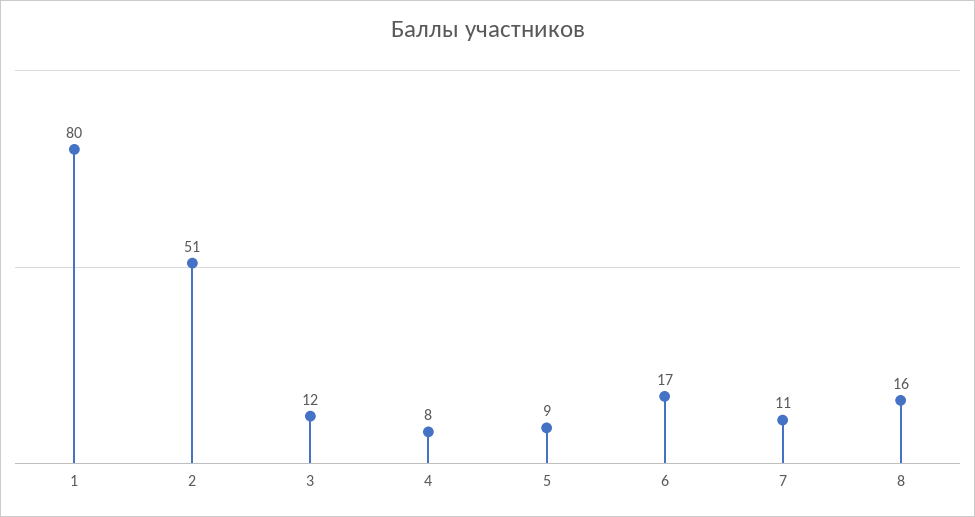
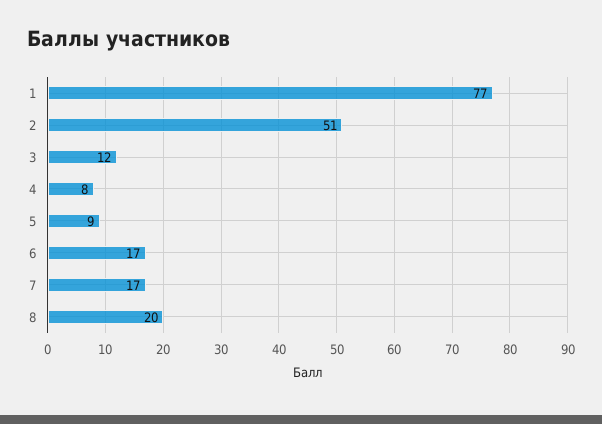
  {
-   "1": 80,
+   "1": 77,
    "2": 51,
    "3": 12,
    "4": 8,
    "5": 9,
    "6": 17,
-   "7": 11,
+   "7": 17,
-   "8": 16
+   "8": 20
  }

